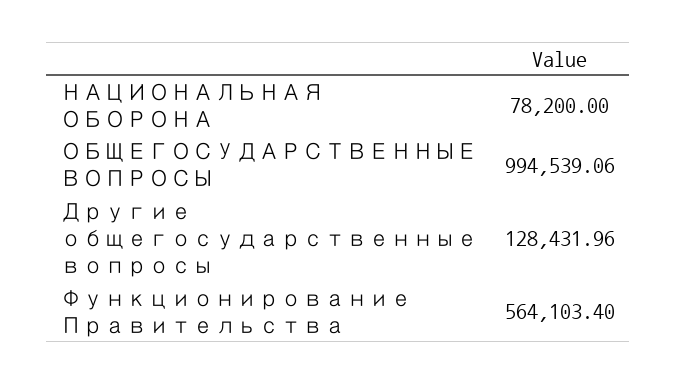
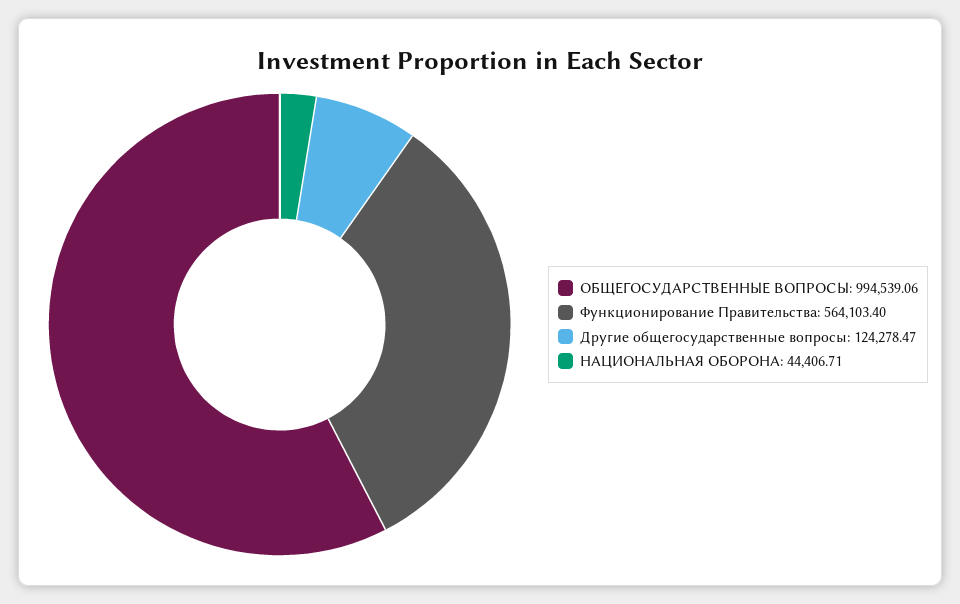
  {
-   "НАЦИОНАЛЬНАЯ ОБОРОНА": 78200,
+   "НАЦИОНАЛЬНАЯ ОБОРОНА": 44406.71,
    "ОБЩЕГОСУДАРСТВЕННЫЕ ВОПРОСЫ": 994539.06,
-   "Другие общегосударственные вопросы": 128431.96,
+   "Другие общегосударственные вопросы": 124278.47,
    "Функционирование Правительства": 564103.4
  }

